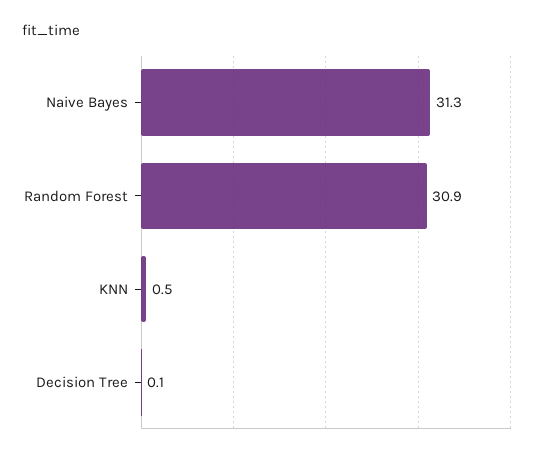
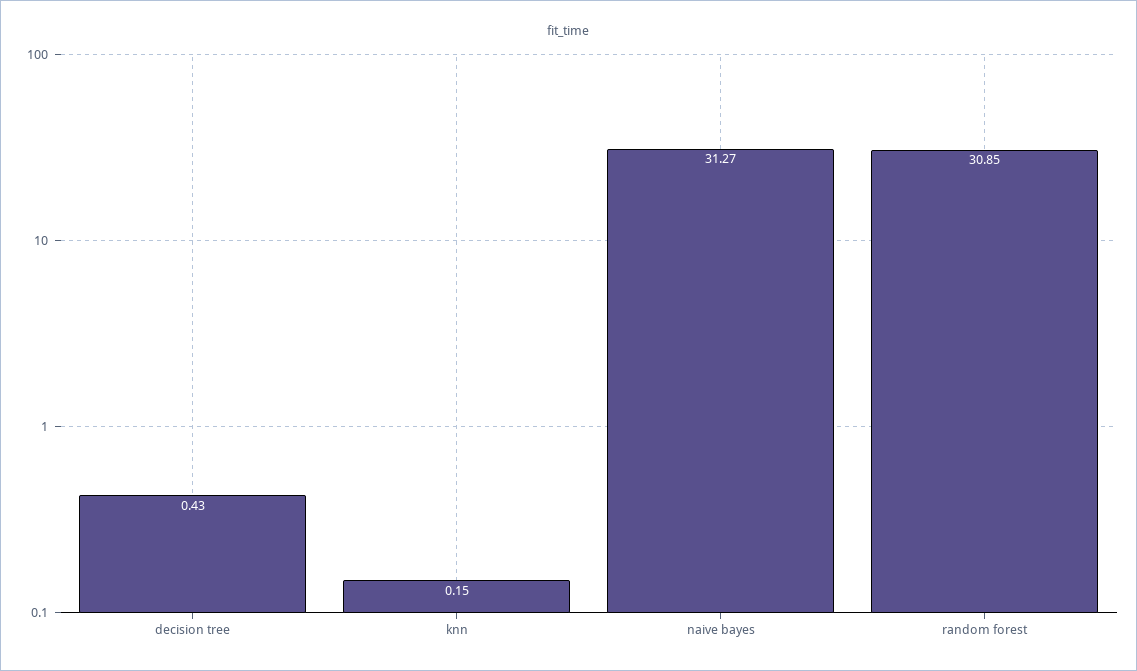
  {
    "Naive Bayes": 31.27,
    "Random Forest": 30.85,
-   "KNN": 0.5,
+   "KNN": 0.15,
-   "Decision Tree": 0.1
+   "Decision Tree": 0.43
  }

